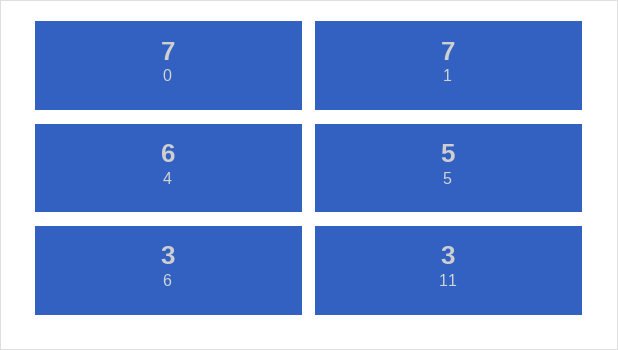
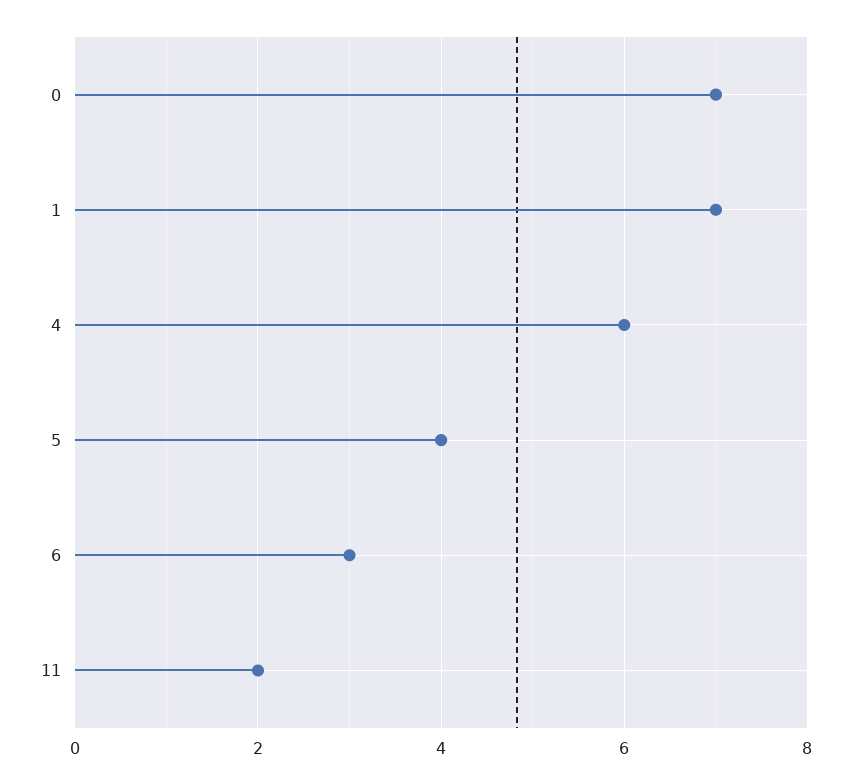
  {
    "0": 7,
    "1": 7,
    "4": 6,
-   "5": 5,
+   "5": 4,
    "6": 3,
-   "11": 3
+   "11": 2
  }

